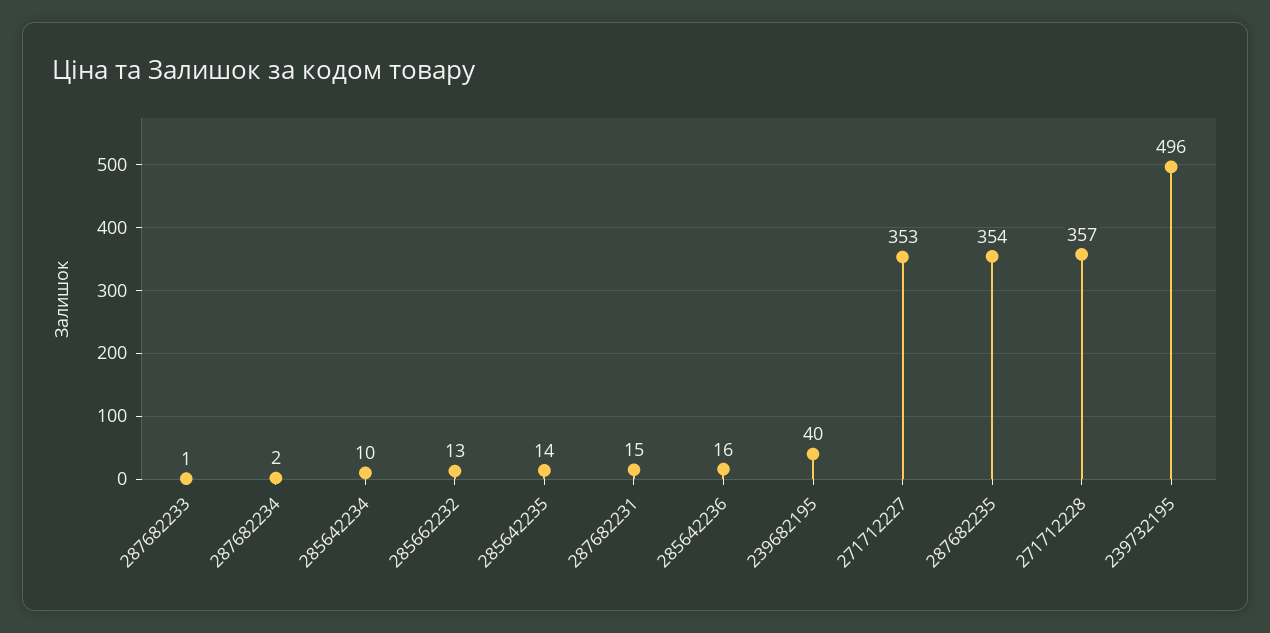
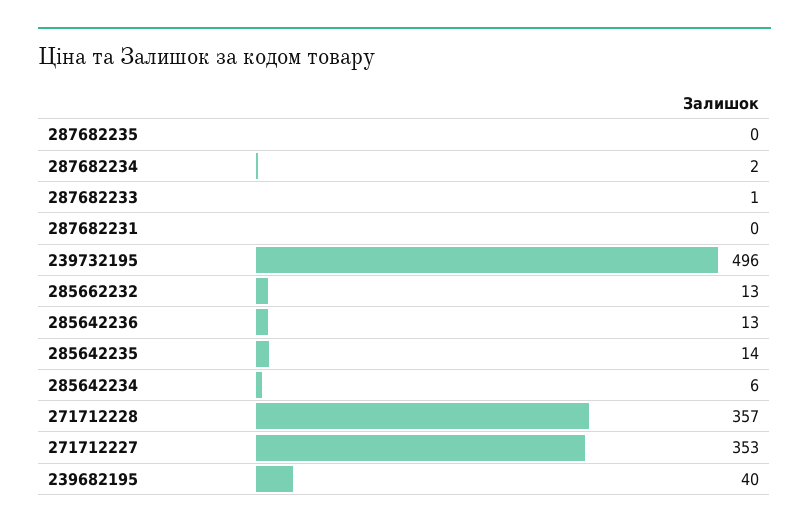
  {
    "287682233": 1,
    "287682234": 2,
-   "285642234": 10,
+   "285642234": 6,
    "285662232": 13,
    "285642235": 14,
-   "287682231": 15,
+   "287682231": 0,
-   "285642236": 16,
+   "285642236": 13,
    "239682195": 40,
    "271712227": 353,
-   "287682235": 354,
+   "287682235": 0,
    "271712228": 357,
    "239732195": 496
  }

